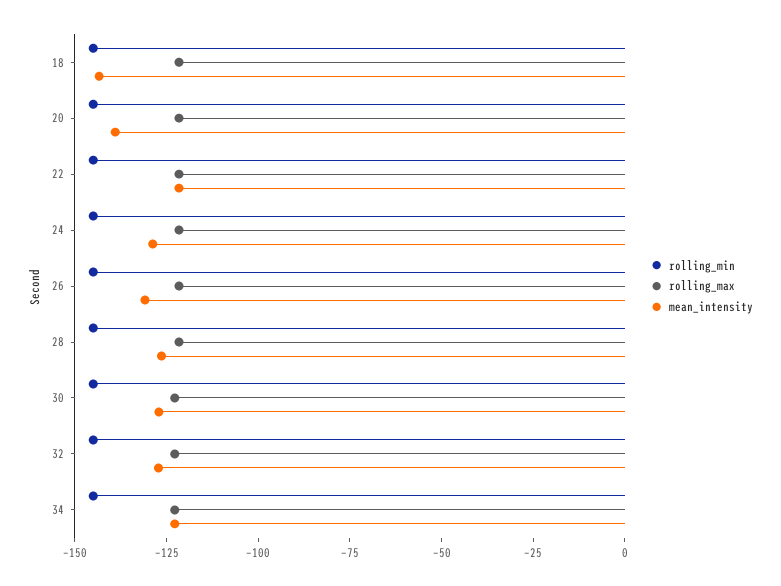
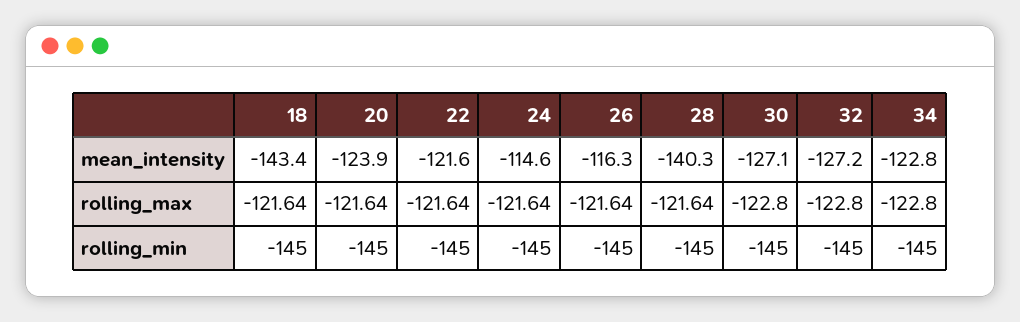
  {
    "rolling_min": {
      "18": -145,
      "20": -145,
      "22": -145,
      "24": -145,
      "26": -145,
      "28": -145,
      "30": -145,
      "32": -145,
      "34": -145
    },
    "rolling_max": {
      "18": -121.64,
      "20": -121.64,
      "22": -121.64,
      "24": -121.64,
      "26": -121.64,
      "28": -121.64,
      "30": -122.8,
      "32": -122.8,
      "34": -122.8
    },
    "mean_intensity": {
      "18": -143.4,
-     "20": -140,
+     "20": -123.9,
      "22": -121.6,
-     "24": -130,
+     "24": -114.6,
-     "26": -130,
+     "26": -116.3,
-     "28": -125,
+     "28": -140.3,
      "30": -127.1,
      "32": -127.2,
      "34": -122.8
    }
  }

